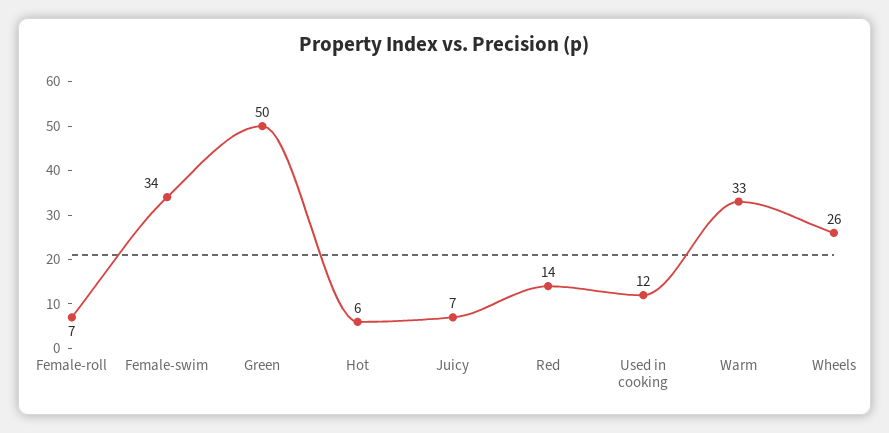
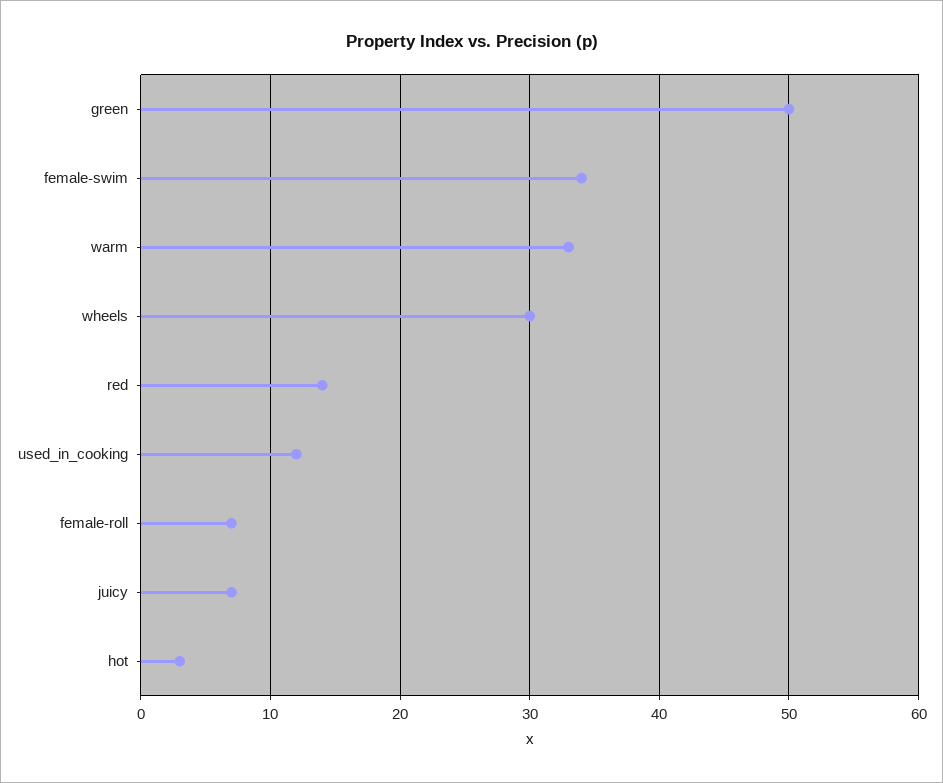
  {
    "Female-roll": 7,
    "Female-swim": 34,
    "Green": 50,
-   "Hot": 6,
+   "Hot": 3,
    "Juicy": 7,
    "Red": 14,
    "Used in cooking": 12,
    "Warm": 33,
-   "Wheels": 26
+   "Wheels": 30
  }

